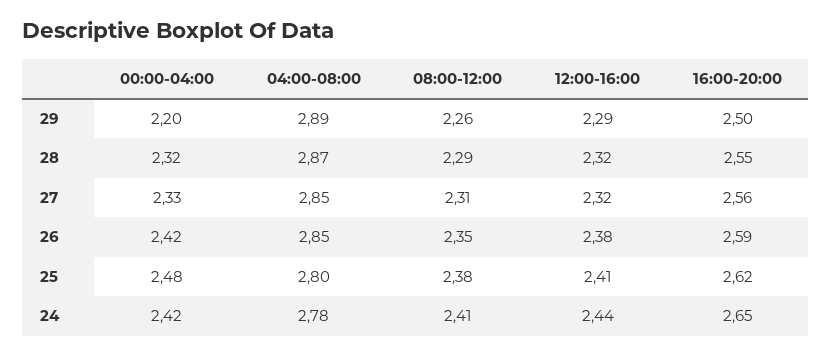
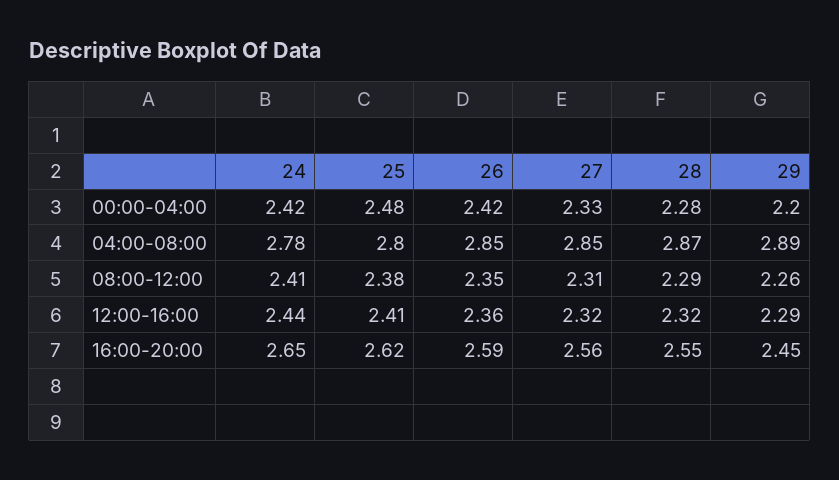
  {
    "00:00-04:00": {
      "29": 2.2,
-     "28": 2.32,
+     "28": 2.28,
      "27": 2.33,
      "26": 2.42,
      "25": 2.48,
      "24": 2.42
    },
    "04:00-08:00": {
      "29": 2.89,
      "28": 2.87,
      "27": 2.85,
      "26": 2.85,
      "25": 2.8,
      "24": 2.78
    },
    "08:00-12:00": {
      "29": 2.26,
      "28": 2.29,
      "27": 2.31,
      "26": 2.35,
      "25": 2.38,
      "24": 2.41
    },
    "12:00-16:00": {
      "29": 2.29,
      "28": 2.32,
      "27": 2.32,
-     "26": 2.38,
+     "26": 2.36,
      "25": 2.41,
      "24": 2.44
    },
    "16:00-20:00": {
-     "29": 2.5,
+     "29": 2.45,
      "28": 2.55,
      "27": 2.56,
      "26": 2.59,
      "25": 2.62,
      "24": 2.65
    }
  }

